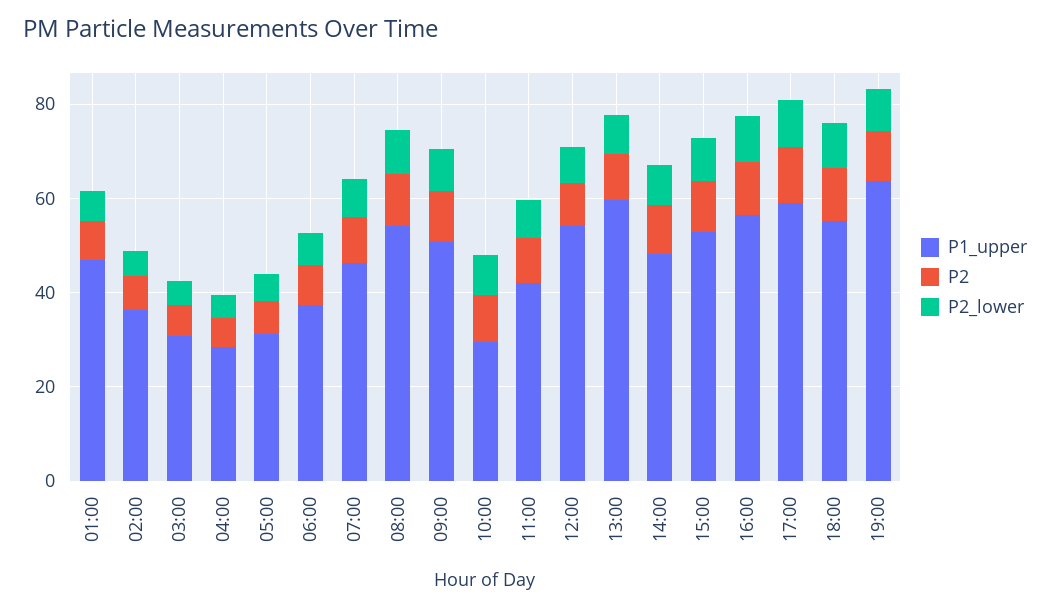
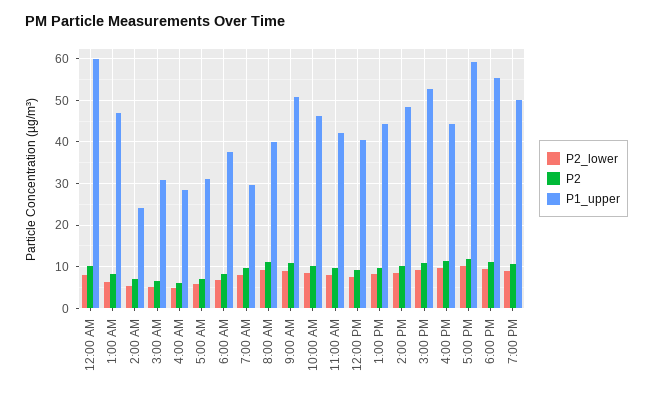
  {
    "P1_upper": {
      "01:00": 48,
-     "02:00": 35,
+     "02:00": 24,
      "03:00": 30,
      "04:00": 28,
      "05:00": 32,
      "06:00": 38,
-     "07:00": 45,
+     "07:00": 30,
-     "08:00": 55,
+     "08:00": 40,
      "09:00": 50,
-     "10:00": 30,
+     "10:00": 46,
      "11:00": 42,
-     "12:00": 55,
+     "12:00": 40,
-     "13:00": 60,
+     "13:00": 44,
      "14:00": 48,
      "15:00": 52,
-     "16:00": 55,
+     "16:00": 44,
      "17:00": 60,
      "18:00": 56,
-     "19:00": 65
+     "19:00": 50,
+     "12:00 AM": 60
    },
    "P2": {
      "01:00": 8,
      "02:00": 8,
      "03:00": 6,
      "04:00": 6,
      "05:00": 8,
      "06:00": 8,
      "07:00": 10,
      "08:00": 12,
      "09:00": 10,
      "10:00": 10,
      "11:00": 10,
      "12:00": 10,
      "13:00": 10,
      "14:00": 10,
      "15:00": 10,
      "16:00": 12,
      "17:00": 12,
      "18:00": 12,
-     "19:00": 10
+     "19:00": 10,
+     "12:00 AM": 10
    },
    "P2_lower": {
      "01:00": 6,
      "02:00": 6,
      "03:00": 6,
      "04:00": 4,
      "05:00": 6,
      "06:00": 6,
      "07:00": 8,
      "08:00": 10,
      "09:00": 10,
      "10:00": 8,
      "11:00": 8,
      "12:00": 8,
      "13:00": 8,
      "14:00": 8,
      "15:00": 10,
      "16:00": 10,
      "17:00": 10,
      "18:00": 10,
-     "19:00": 10
+     "19:00": 10,
+     "12:00 AM": 8
    }
  }

